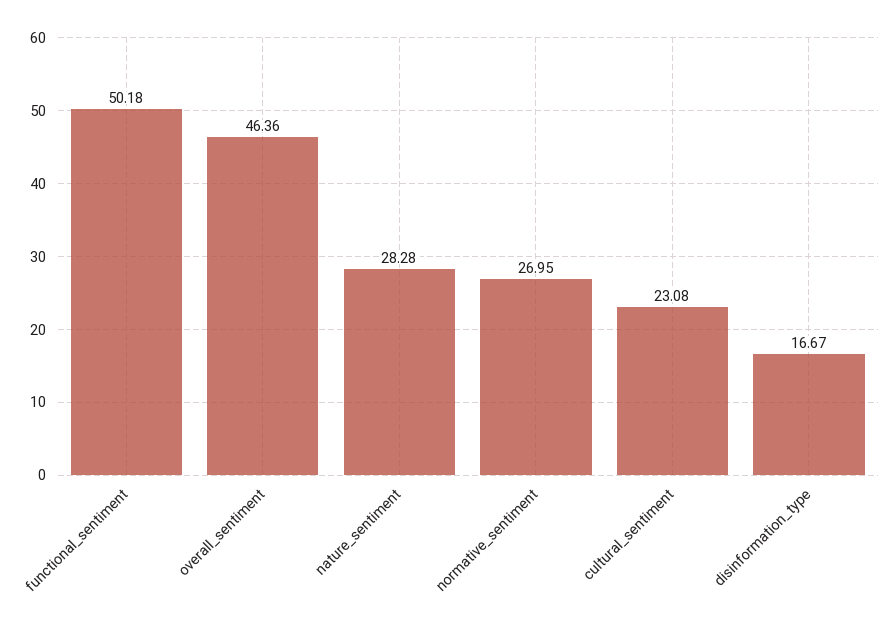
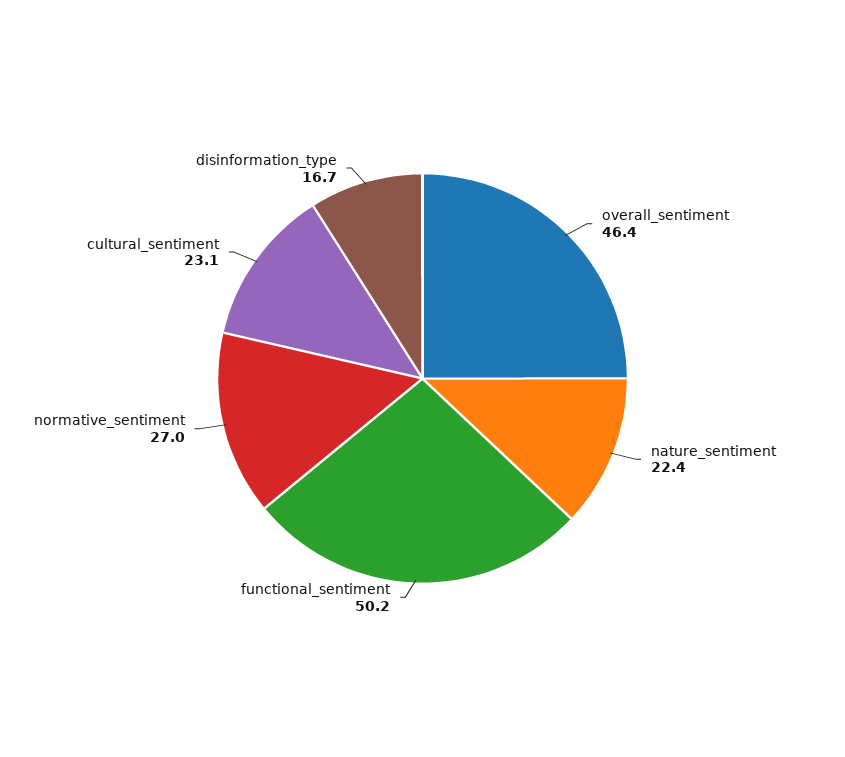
  {
    "functional_sentiment": 50.18,
    "overall_sentiment": 46.36,
-   "nature_sentiment": 28.28,
+   "nature_sentiment": 22.4,
    "normative_sentiment": 26.95,
    "cultural_sentiment": 23.08,
    "disinformation_type": 16.67
  }

